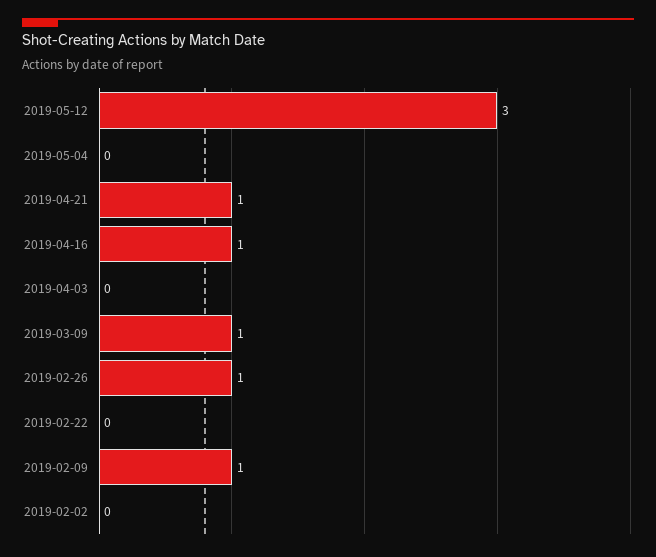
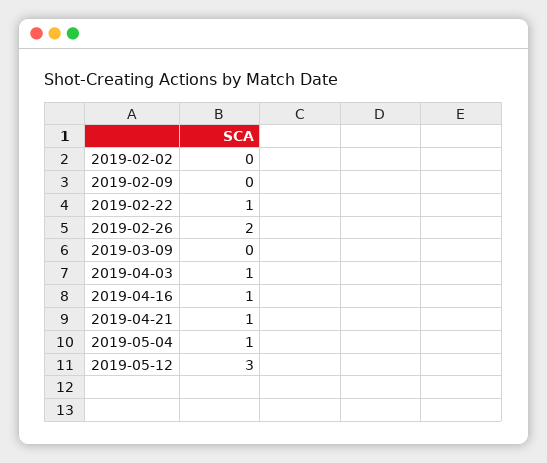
  {
    "2019-05-12": 3,
-   "2019-05-04": 0,
+   "2019-05-04": 1,
    "2019-04-21": 1,
    "2019-04-16": 1,
-   "2019-04-03": 0,
+   "2019-04-03": 1,
-   "2019-03-09": 1,
+   "2019-03-09": 0,
-   "2019-02-26": 1,
+   "2019-02-26": 2,
-   "2019-02-22": 0,
+   "2019-02-22": 1,
-   "2019-02-09": 1,
+   "2019-02-09": 0,
    "2019-02-02": 0
  }

